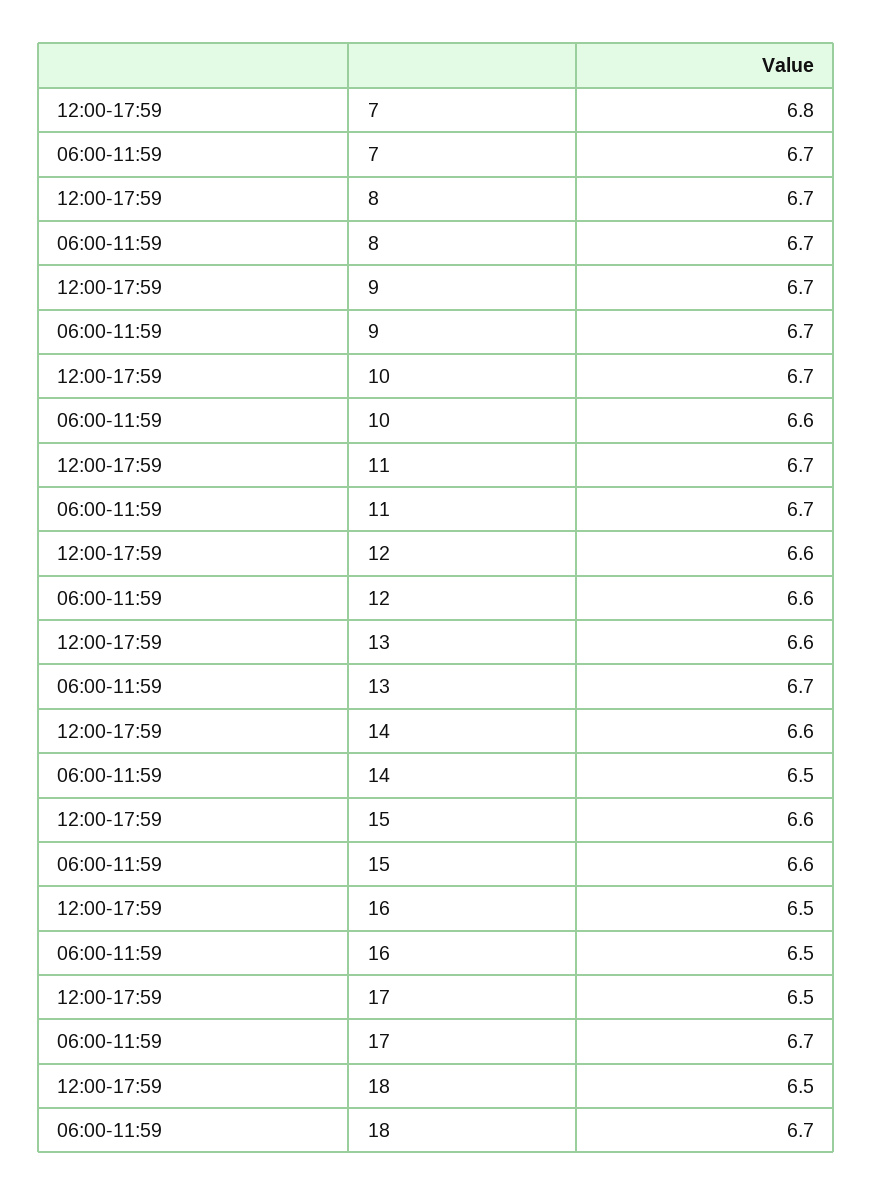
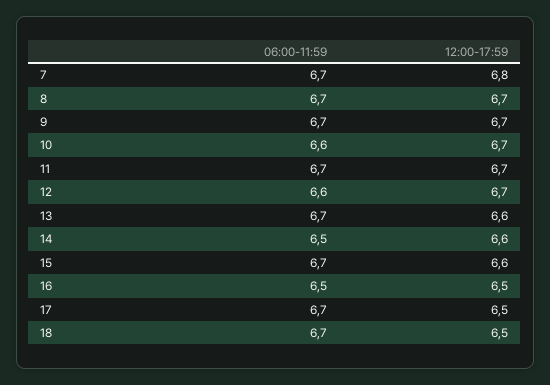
  {
    "12:00-17:59": {
      "7": 6.8,
      "8": 6.7,
      "9": 6.7,
      "10": 6.7,
      "11": 6.7,
-     "12": 6.6,
+     "12": 6.7,
      "13": 6.6,
      "14": 6.6,
      "15": 6.6,
      "16": 6.5,
      "17": 6.5,
      "18": 6.5
    },
    "06:00-11:59": {
      "7": 6.7,
      "8": 6.7,
      "9": 6.7,
      "10": 6.6,
      "11": 6.7,
      "12": 6.6,
      "13": 6.7,
      "14": 6.5,
-     "15": 6.6,
+     "15": 6.7,
      "16": 6.5,
      "17": 6.7,
      "18": 6.7
    }
  }

